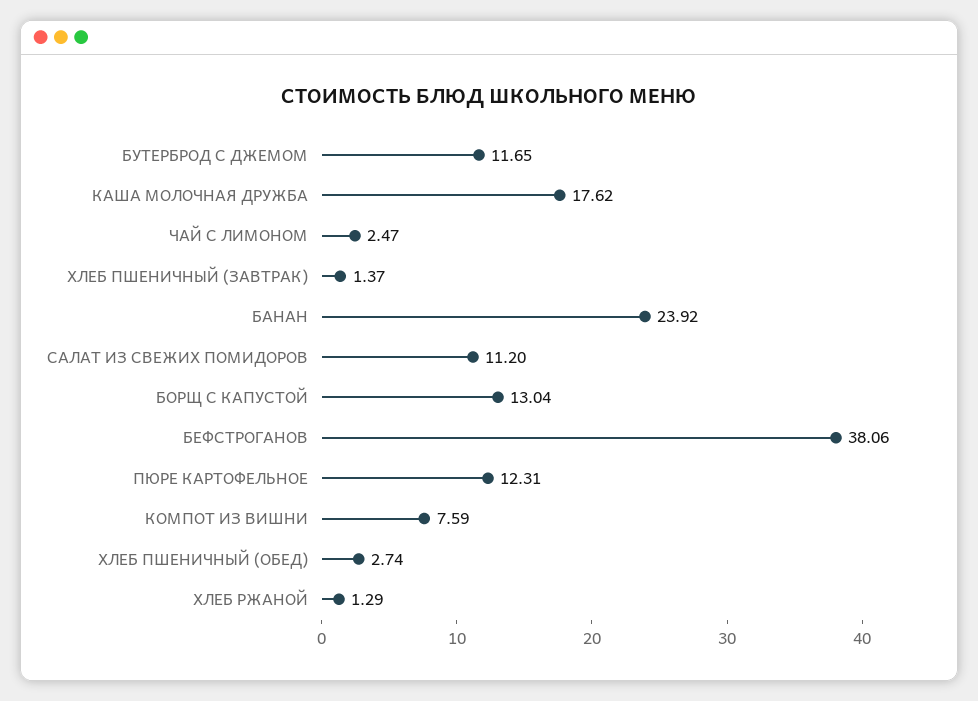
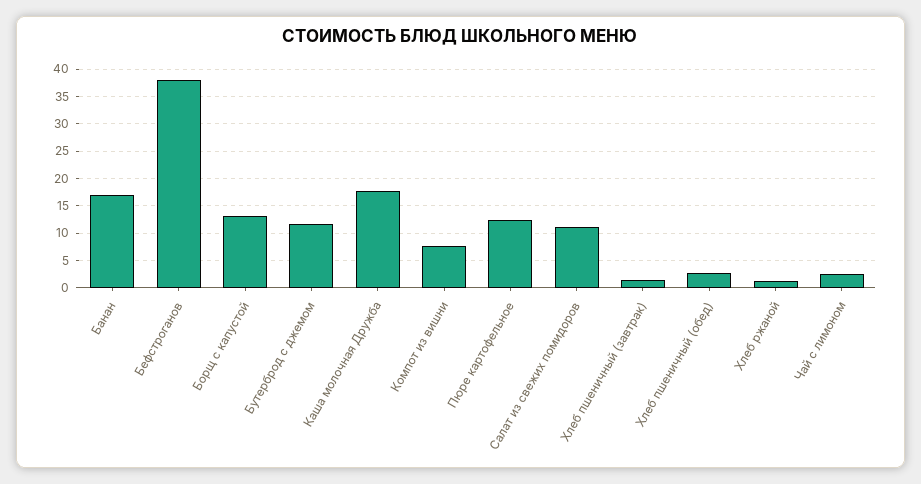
  {
    "БУТЕРБРОД С ДЖЕМОМ": 11.65,
    "КАША МОЛОЧНАЯ ДРУЖБА": 17.62,
    "ЧАЙ С ЛИМОНОМ": 2.47,
    "ХЛЕБ ПШЕНИЧНЫЙ (ЗАВТРАК)": 1.37,
-   "БАНАН": 23.92,
+   "БАНАН": 17.5,
    "САЛАТ ИЗ СВЕЖИХ ПОМИДОРОВ": 11.2,
    "БОРЩ С КАПУСТОЙ": 13.04,
    "БЕФСТРОГАНОВ": 38.06,
    "ПЮРЕ КАРТОФЕЛЬНОЕ": 12.31,
    "КОМПОТ ИЗ ВИШНИ": 7.59,
    "ХЛЕБ ПШЕНИЧНЫЙ (ОБЕД)": 2.74,
    "ХЛЕБ РЖАНОЙ": 1.29
  }

